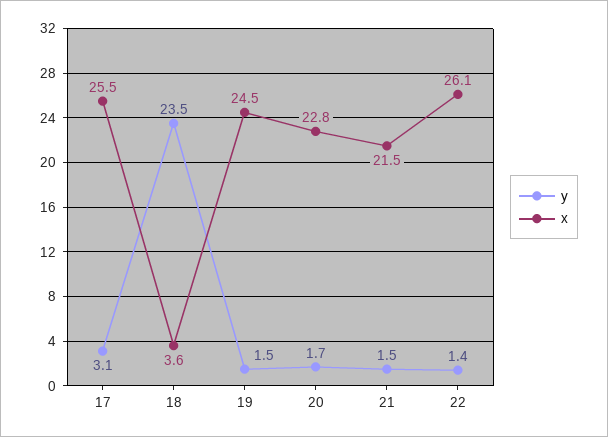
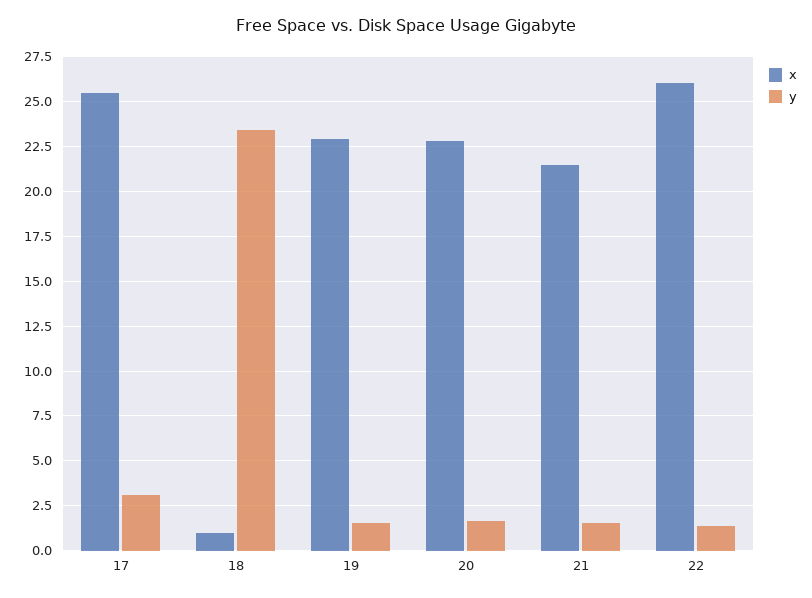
  {
    "y": {
      "17": 3.1,
      "18": 23.5,
      "19": 1.5,
      "20": 1.7,
      "21": 1.5,
      "22": 1.4
    },
    "x": {
      "17": 25.5,
-     "18": 3.6,
+     "18": 1,
-     "19": 24.5,
+     "19": 23,
      "20": 22.8,
      "21": 21.5,
      "22": 26.1
    }
  }

